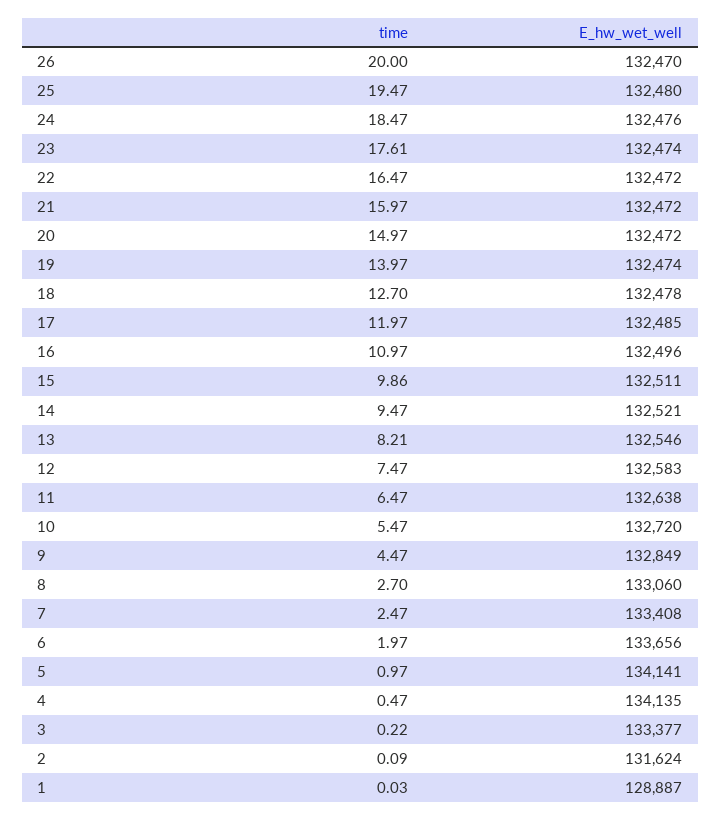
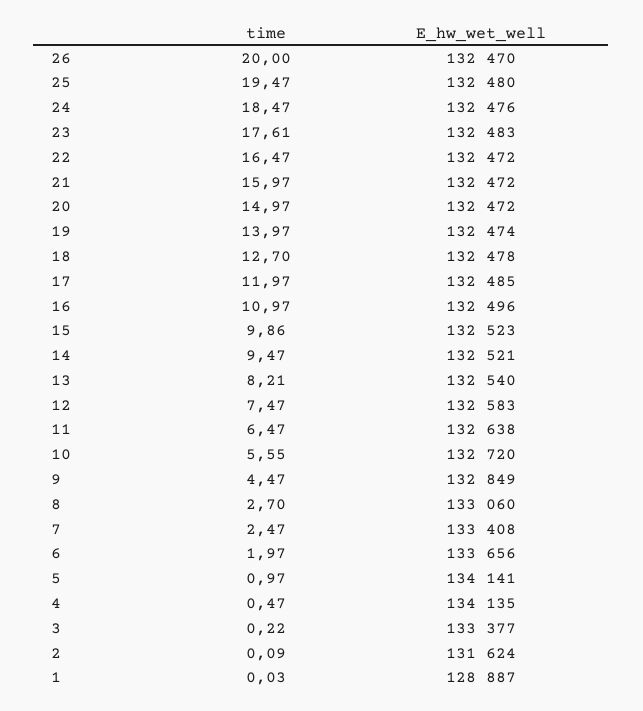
  {
    "time": {
      "26": 20,
      "25": 19.47,
      "24": 18.47,
      "23": 17.61,
      "22": 16.47,
      "21": 15.97,
      "20": 14.97,
      "19": 13.97,
      "18": 12.7,
      "17": 11.97,
      "16": 10.97,
      "15": 9.86,
      "14": 9.47,
      "13": 8.21,
      "12": 7.47,
      "11": 6.47,
-     "10": 5.47,
+     "10": 5.55,
      "9": 4.47,
      "8": 2.7,
      "7": 2.47,
      "6": 1.97,
      "5": 0.97,
      "4": 0.47,
      "3": 0.22,
      "2": 0.09,
      "1": 0.03
    },
    "E_hw_wet_well": {
      "26": 132470,
      "25": 132480,
      "24": 132476,
-     "23": 132474,
+     "23": 132483,
      "22": 132472,
      "21": 132472,
      "20": 132472,
      "19": 132474,
      "18": 132478,
      "17": 132485,
      "16": 132496,
-     "15": 132511,
+     "15": 132523,
      "14": 132521,
-     "13": 132546,
+     "13": 132540,
      "12": 132583,
      "11": 132638,
      "10": 132720,
      "9": 132849,
      "8": 133060,
      "7": 133408,
      "6": 133656,
      "5": 134141,
      "4": 134135,
      "3": 133377,
      "2": 131624,
      "1": 128887
    }
  }

